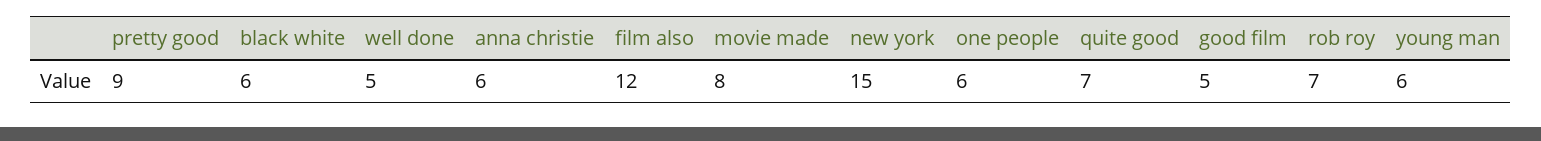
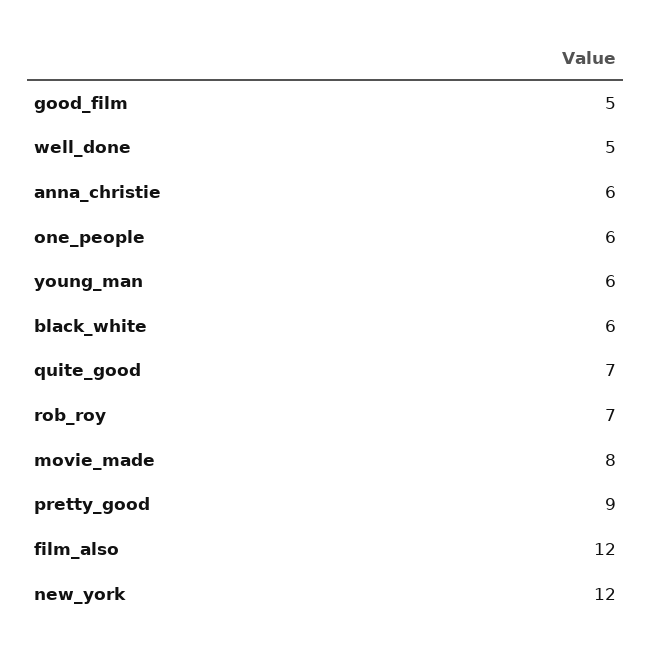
  {
    "pretty good": 9,
    "black white": 6,
    "well done": 5,
    "anna christie": 6,
    "film also": 12,
    "movie made": 8,
-   "new york": 15,
+   "new york": 12,
    "one people": 6,
    "quite good": 7,
    "good film": 5,
    "rob roy": 7,
    "young man": 6
  }

